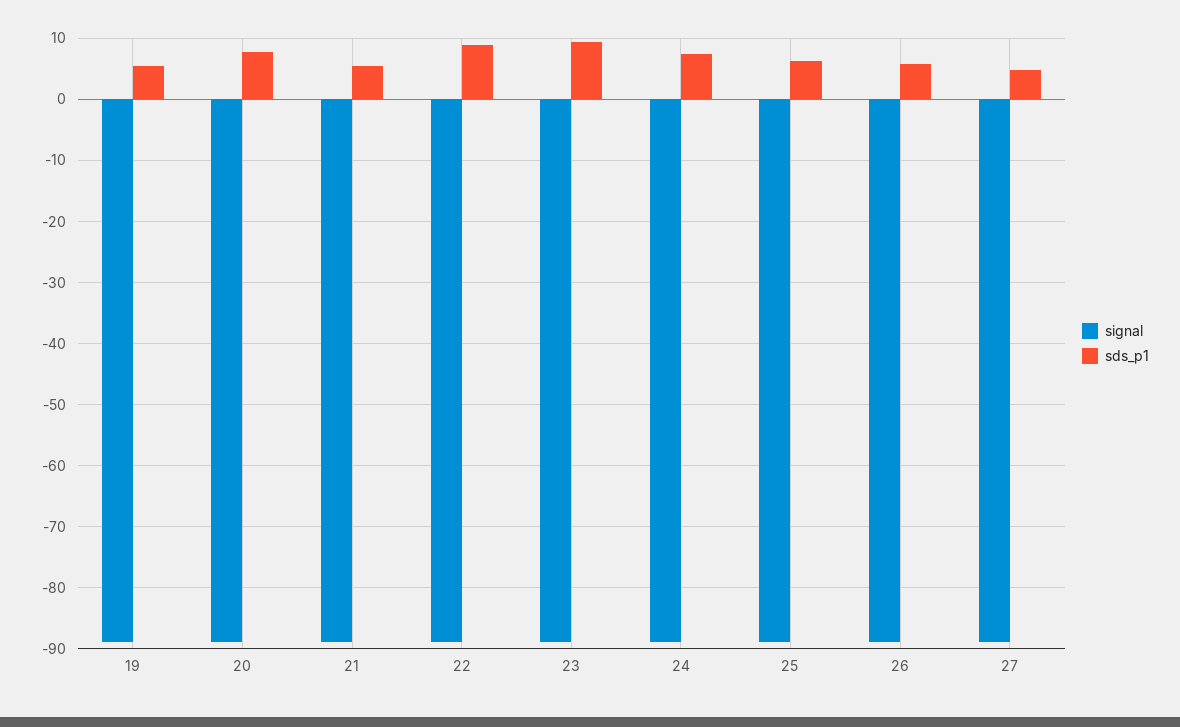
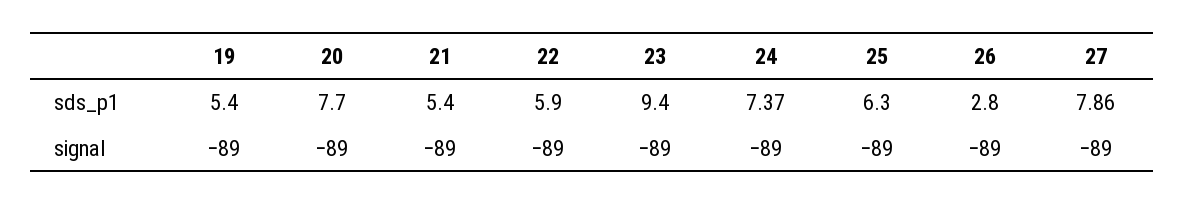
  {
    "signal": {
      "19": -89,
      "20": -89,
      "21": -89,
      "22": -89,
      "23": -89,
      "24": -89,
      "25": -89,
      "26": -89,
      "27": -89
    },
    "sds_p1": {
      "19": 5.4,
      "20": 7.7,
      "21": 5.4,
-     "22": 9,
+     "22": 5.9,
      "23": 9.4,
      "24": 7.37,
      "25": 6.3,
-     "26": 6,
+     "26": 2.8,
-     "27": 5
+     "27": 7.86
    }
  }

